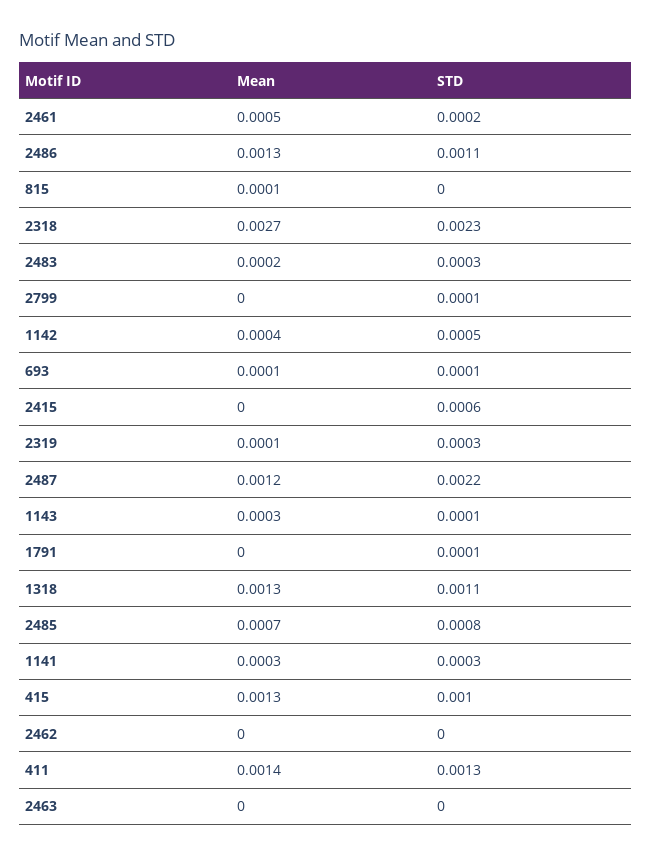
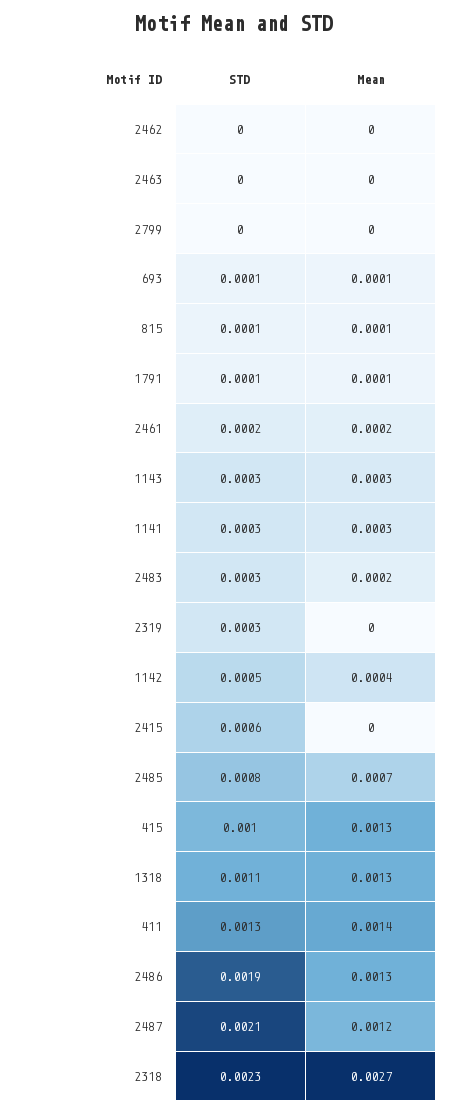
  {
    "Mean": {
-     "2461": 0.0005,
+     "2461": 0.0002,
      "2486": 0.0013,
      "815": 0.0001,
      "2318": 0.0027,
      "2483": 0.0002,
      "2799": 0,
      "1142": 0.0004,
      "693": 0.0001,
      "2415": 0,
-     "2319": 0.0001,
+     "2319": 0,
      "2487": 0.0012,
      "1143": 0.0003,
-     "1791": 0,
+     "1791": 0.0001,
      "1318": 0.0013,
      "2485": 0.0007,
      "1141": 0.0003,
      "415": 0.0013,
      "2462": 0,
      "411": 0.0014,
      "2463": 0
    },
    "STD": {
      "2461": 0.0002,
-     "2486": 0.0011,
+     "2486": 0.0019,
-     "815": 0,
+     "815": 0.0001,
      "2318": 0.0023,
      "2483": 0.0003,
-     "2799": 0.0001,
+     "2799": 0,
      "1142": 0.0005,
      "693": 0.0001,
      "2415": 0.0006,
      "2319": 0.0003,
-     "2487": 0.0022,
+     "2487": 0.0021,
-     "1143": 0.0001,
+     "1143": 0.0003,
      "1791": 0.0001,
      "1318": 0.0011,
      "2485": 0.0008,
      "1141": 0.0003,
      "415": 0.001,
      "2462": 0,
      "411": 0.0013,
      "2463": 0
    }
  }

